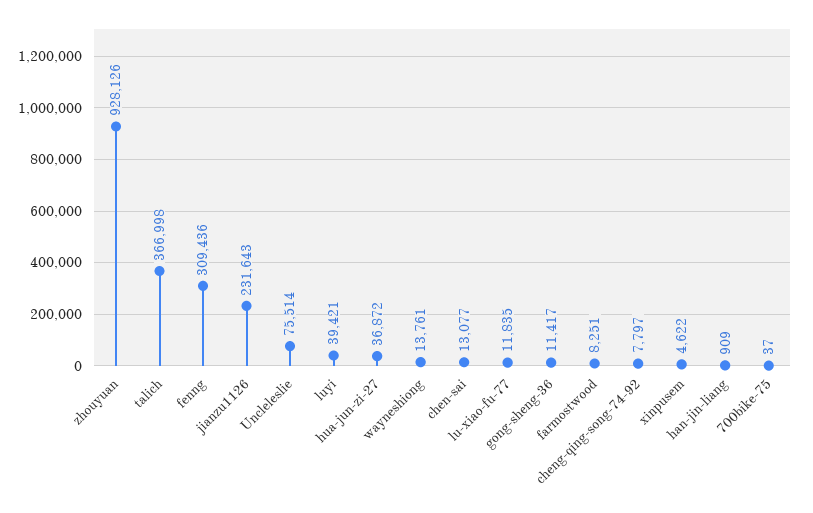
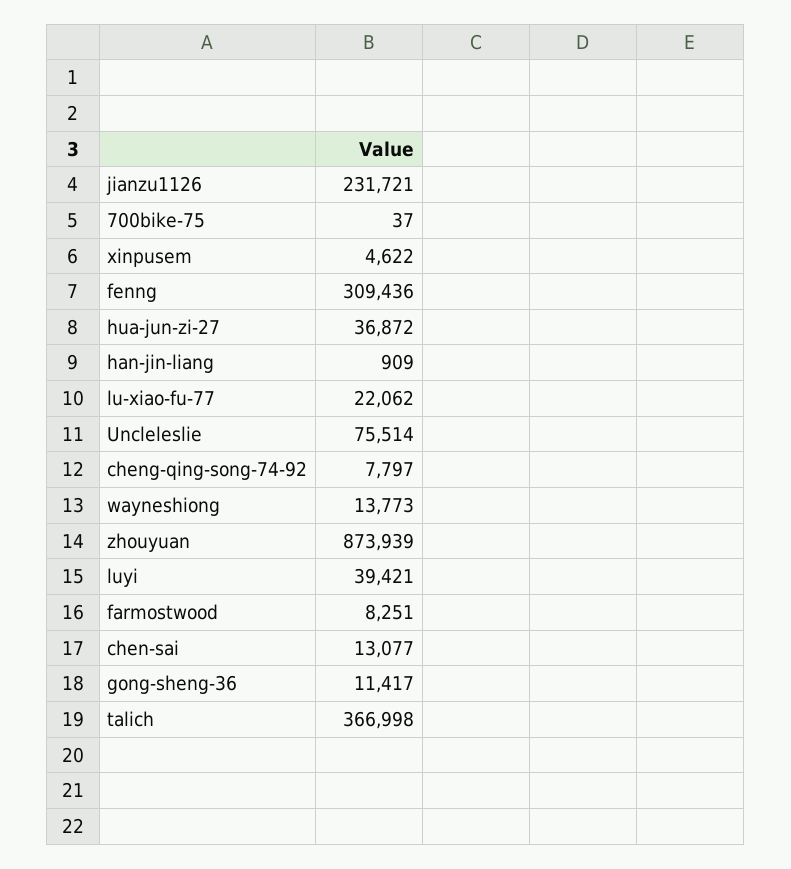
  {
-   "zhouyuan": 928126,
+   "zhouyuan": 873939,
    "talich": 366998,
    "fenng": 309436,
-   "jianzu1126": 231643,
+   "jianzu1126": 231721,
    "Uncleleslie": 75514,
    "luyi": 39421,
    "hua-jun-zi-27": 36872,
-   "wayneshiong": 13761,
+   "wayneshiong": 13773,
    "chen-sai": 13077,
-   "lu-xiao-fu-77": 11835,
+   "lu-xiao-fu-77": 22062,
    "gong-sheng-36": 11417,
    "farmostwood": 8251,
    "cheng-qing-song-74-92": 7797,
    "xinpusem": 4622,
    "han-jin-liang": 909,
    "700bike-75": 37
  }

